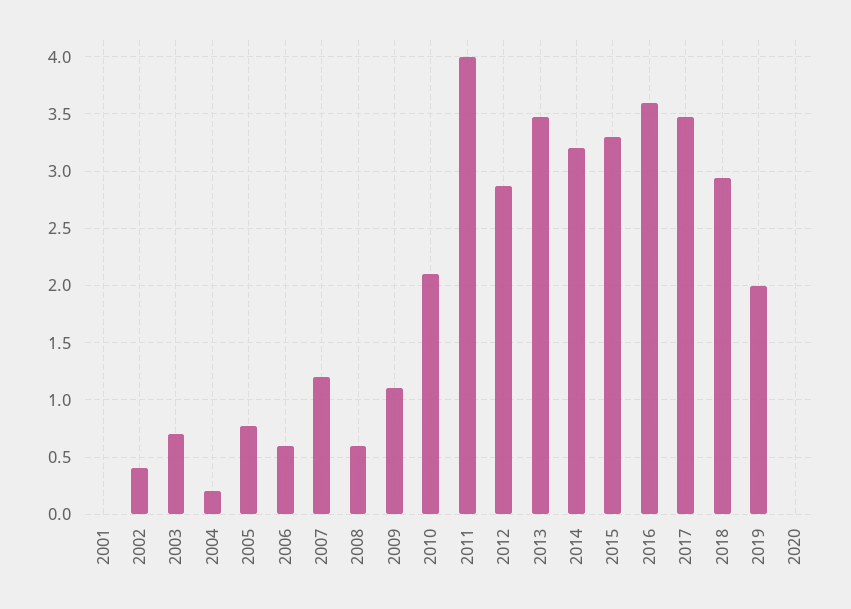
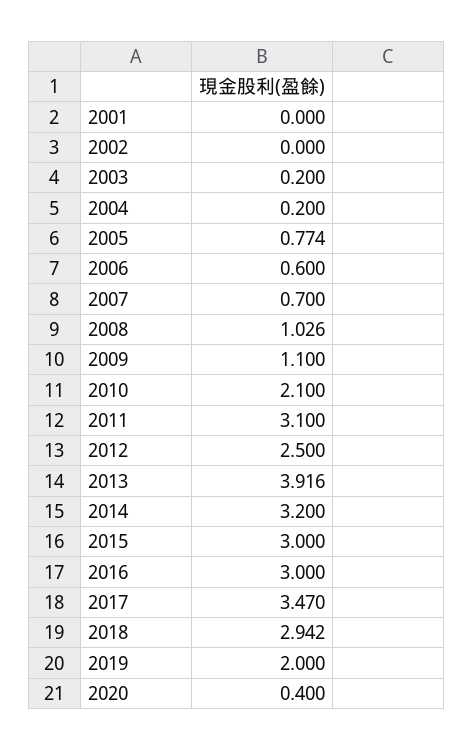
  {
    "2001": 0,
-   "2002": 0.4,
+   "2002": 0,
-   "2003": 0.7,
+   "2003": 0.2,
    "2004": 0.2,
    "2005": 0.774,
    "2006": 0.6,
-   "2007": 1.2,
+   "2007": 0.7,
-   "2008": 0.6,
+   "2008": 1.026,
    "2009": 1.1,
    "2010": 2.1,
-   "2011": 4,
+   "2011": 3.1,
-   "2012": 2.9,
+   "2012": 2.5,
-   "2013": 3.5,
+   "2013": 3.916,
    "2014": 3.2,
-   "2015": 3.3,
+   "2015": 3,
-   "2016": 3.6,
+   "2016": 3,
    "2017": 3.47,
    "2018": 2.942,
    "2019": 2,
-   "2020": 0
+   "2020": 0.4
  }

